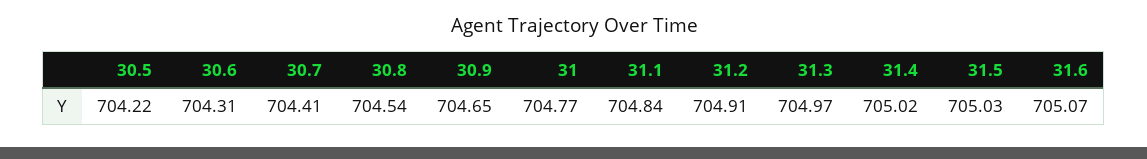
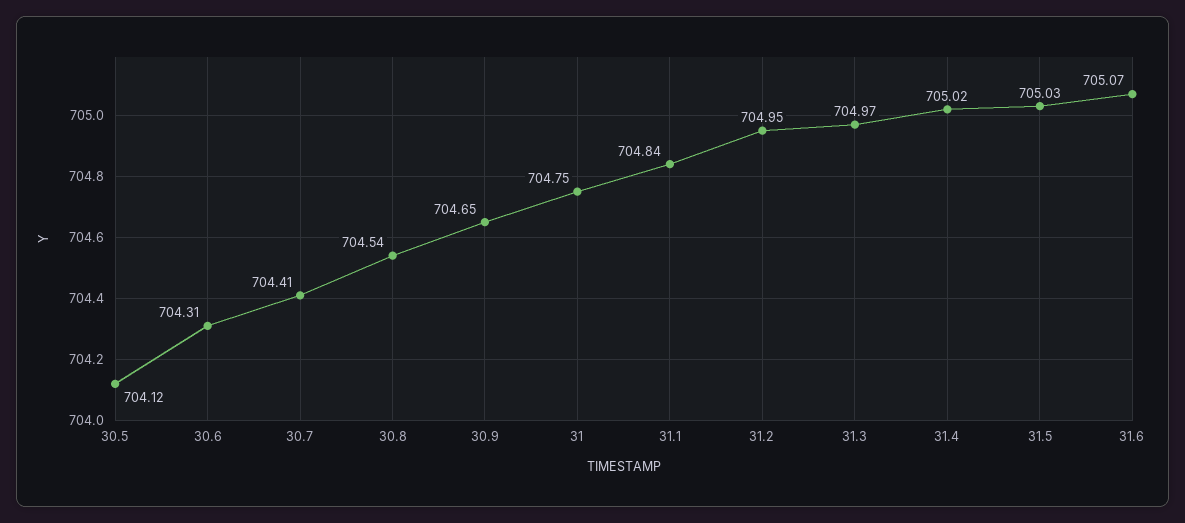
  {
-   "30.5": 704.22,
+   "30.5": 704.12,
    "30.6": 704.31,
    "30.7": 704.41,
    "30.8": 704.54,
    "30.9": 704.65,
-   "31": 704.77,
+   "31": 704.75,
    "31.1": 704.84,
-   "31.2": 704.91,
+   "31.2": 704.95,
    "31.3": 704.97,
    "31.4": 705.02,
    "31.5": 705.03,
    "31.6": 705.07
  }

